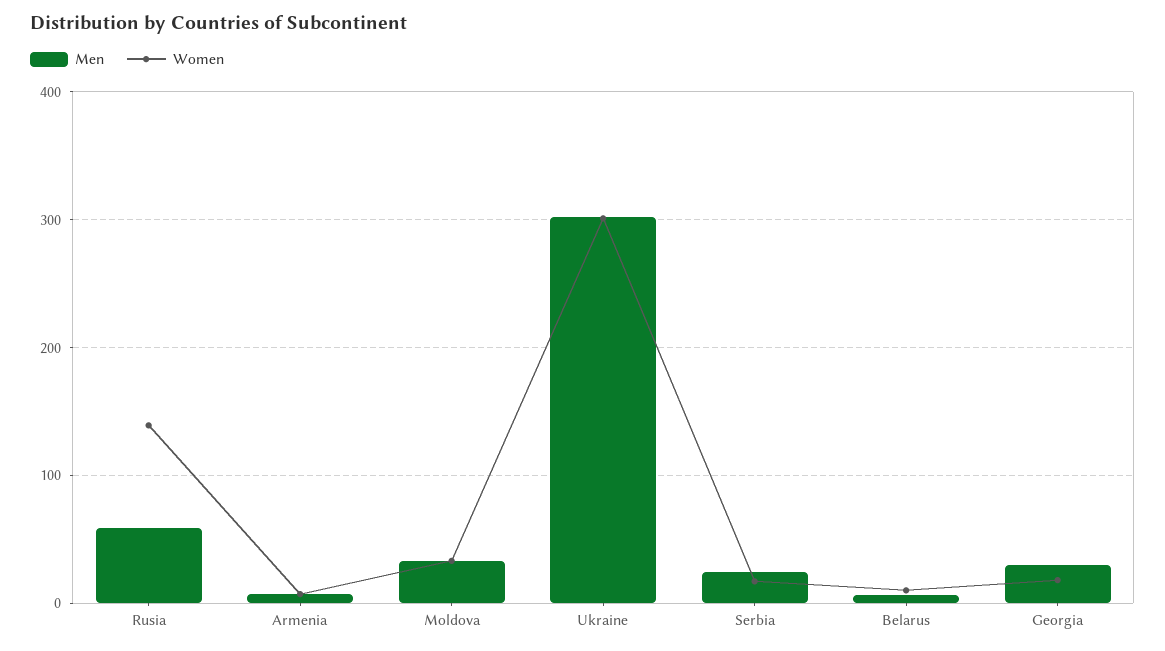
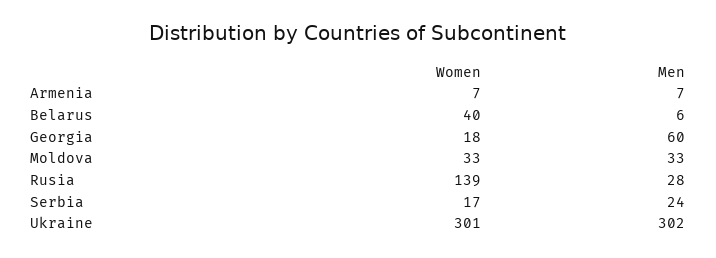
  {
    "Men": {
-     "Rusia": 60,
+     "Rusia": 28,
      "Armenia": 7,
      "Moldova": 33,
      "Ukraine": 302,
      "Serbia": 24,
      "Belarus": 6,
-     "Georgia": 30
+     "Georgia": 60
    },
    "Women": {
      "Rusia": 139,
      "Armenia": 7,
      "Moldova": 33,
      "Ukraine": 301,
      "Serbia": 17,
-     "Belarus": 10,
+     "Belarus": 40,
      "Georgia": 18
    }
  }

